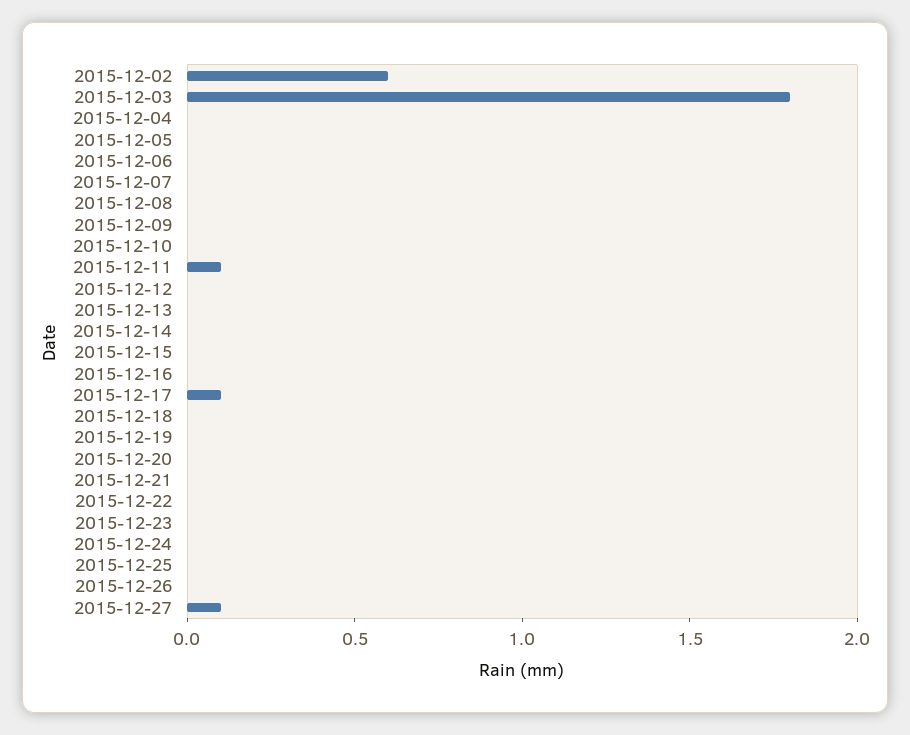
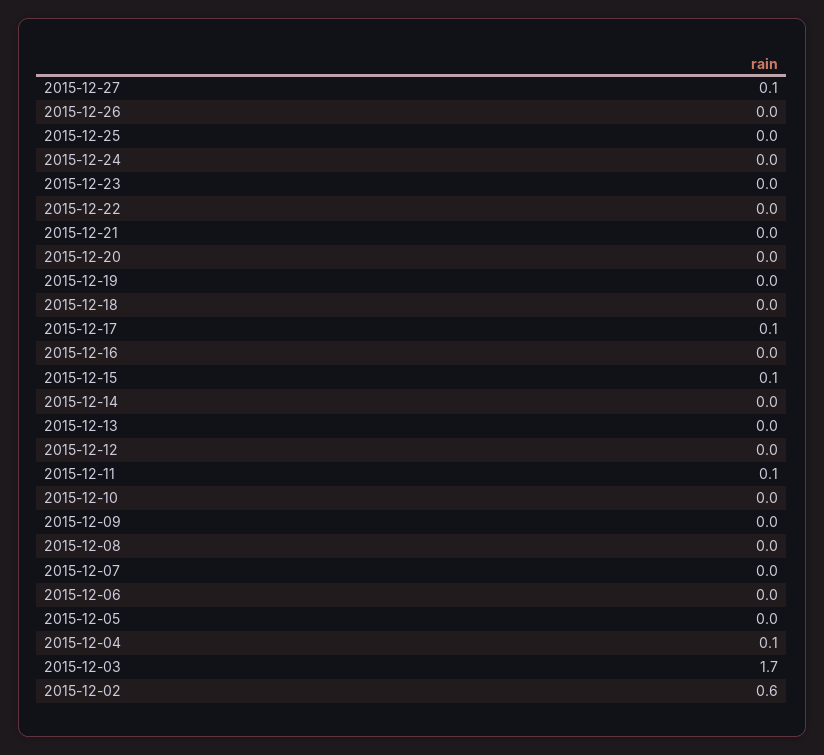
  {
    "2015-12-02": 0.6,
-   "2015-12-03": 1.8,
+   "2015-12-03": 1.7,
-   "2015-12-04": 0,
+   "2015-12-04": 0.1,
    "2015-12-05": 0,
    "2015-12-06": 0,
    "2015-12-07": 0,
    "2015-12-08": 0,
    "2015-12-09": 0,
    "2015-12-10": 0,
    "2015-12-11": 0.1,
    "2015-12-12": 0,
    "2015-12-13": 0,
    "2015-12-14": 0,
-   "2015-12-15": 0,
+   "2015-12-15": 0.1,
    "2015-12-16": 0,
    "2015-12-17": 0.1,
    "2015-12-18": 0,
    "2015-12-19": 0,
    "2015-12-20": 0,
    "2015-12-21": 0,
    "2015-12-22": 0,
    "2015-12-23": 0,
    "2015-12-24": 0,
    "2015-12-25": 0,
    "2015-12-26": 0,
    "2015-12-27": 0.1
  }

